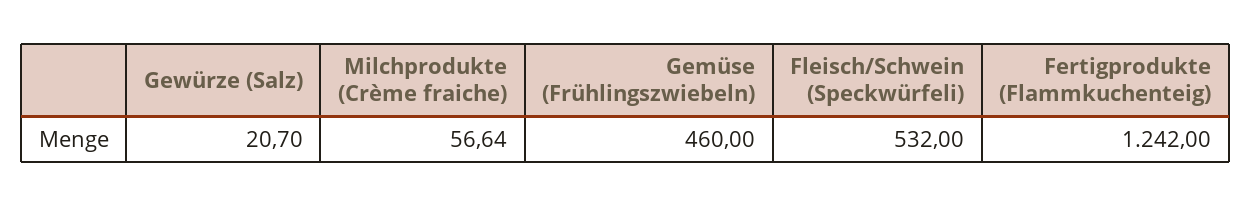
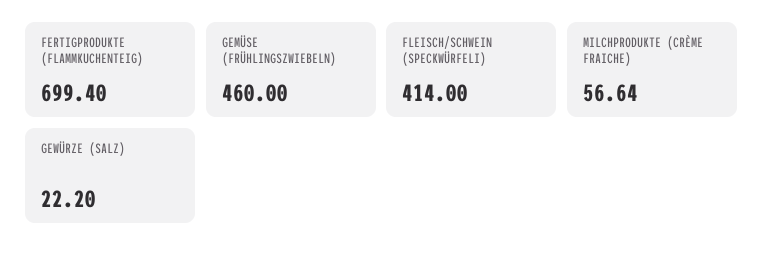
  {
-   "Gewürze (Salz)": 20.7,
+   "Gewürze (Salz)": 22.2,
    "Milchprodukte (Crème fraiche)": 56.64,
    "Gemüse (Frühlingszwiebeln)": 460,
-   "Fleisch/Schwein (Speckwürfeli)": 532,
+   "Fleisch/Schwein (Speckwürfeli)": 414,
-   "Fertigprodukte (Flammkuchenteig)": 1242
+   "Fertigprodukte (Flammkuchenteig)": 699.4
  }

